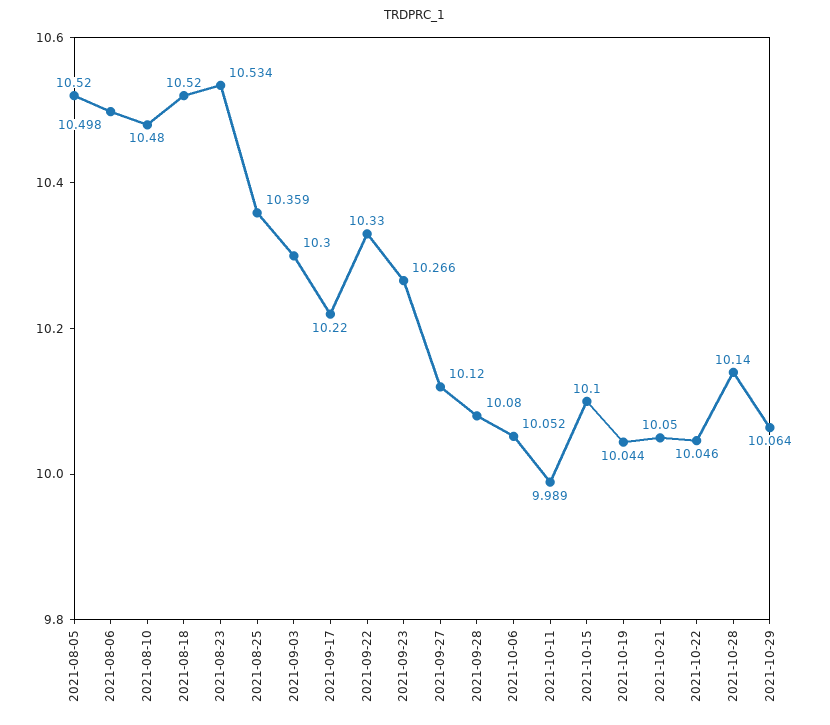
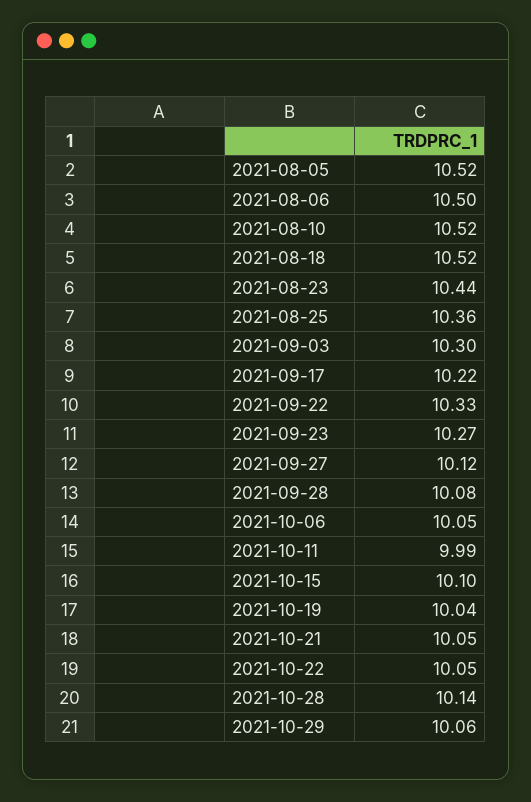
  {
    "2021-08-05": 10.52,
    "2021-08-06": 10.498,
-   "2021-08-10": 10.48,
+   "2021-08-10": 10.52,
    "2021-08-18": 10.52,
-   "2021-08-23": 10.534,
+   "2021-08-23": 10.44,
    "2021-08-25": 10.359,
    "2021-09-03": 10.3,
    "2021-09-17": 10.22,
    "2021-09-22": 10.33,
    "2021-09-23": 10.266,
    "2021-09-27": 10.12,
    "2021-09-28": 10.08,
    "2021-10-06": 10.052,
    "2021-10-11": 9.989,
    "2021-10-15": 10.1,
    "2021-10-19": 10.044,
    "2021-10-21": 10.05,
    "2021-10-22": 10.046,
    "2021-10-28": 10.14,
    "2021-10-29": 10.064
  }

